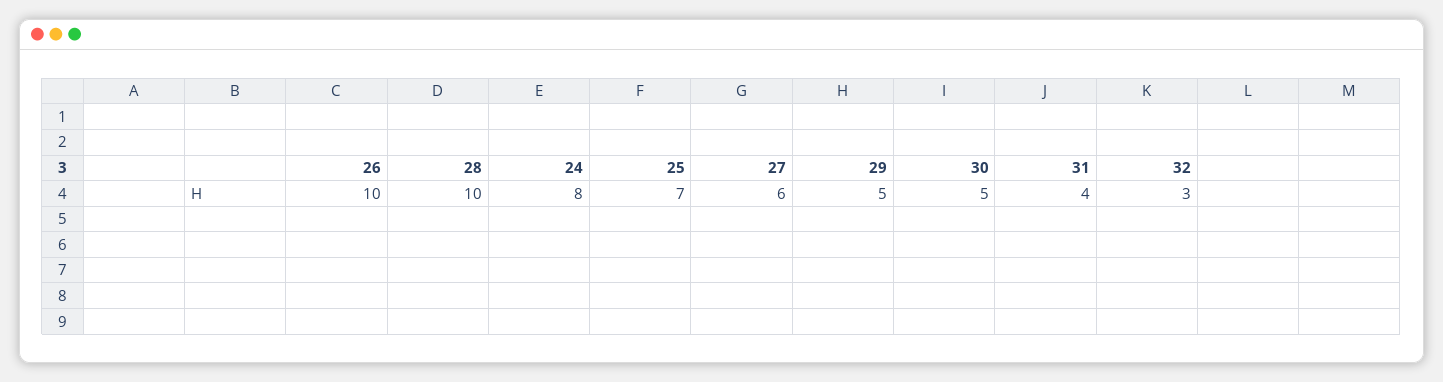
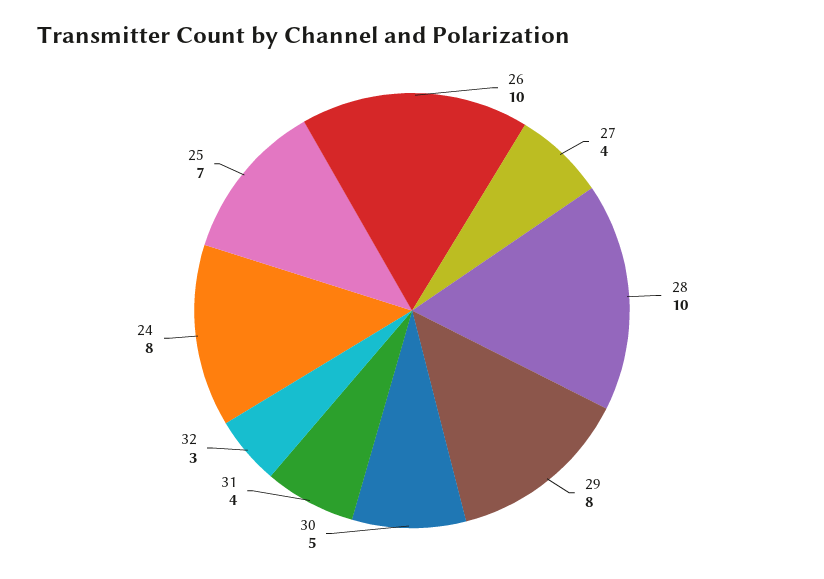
  {
    "26": 10,
    "28": 10,
    "24": 8,
    "25": 7,
-   "27": 6,
+   "27": 4,
-   "29": 5,
+   "29": 8,
    "30": 5,
    "31": 4,
    "32": 3
  }

